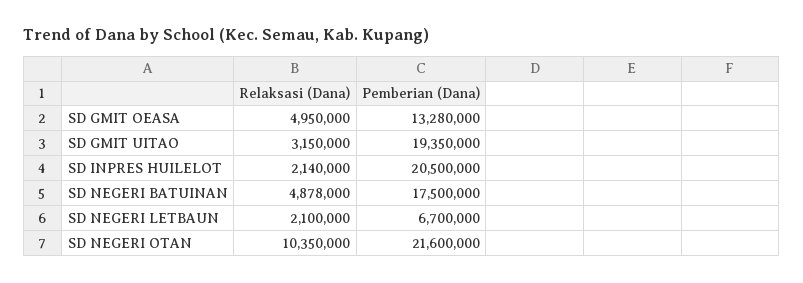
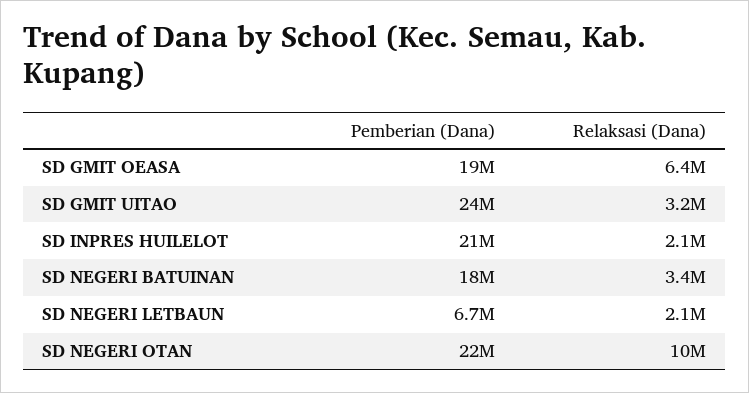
  {
    "Relaksasi (Dana)": {
-     "SD GMIT OEASA": 4950000,
+     "SD GMIT OEASA": 6400000,
      "SD GMIT UITAO": 3150000,
      "SD INPRES HUILELOT": 2140000,
-     "SD NEGERI BATUINAN": 4878000,
+     "SD NEGERI BATUINAN": 3400000,
      "SD NEGERI LETBAUN": 2100000,
      "SD NEGERI OTAN": 10350000
    },
    "Pemberian (Dana)": {
-     "SD GMIT OEASA": 13280000,
+     "SD GMIT OEASA": 19000000,
-     "SD GMIT UITAO": 19350000,
+     "SD GMIT UITAO": 24000000,
      "SD INPRES HUILELOT": 20500000,
      "SD NEGERI BATUINAN": 17500000,
      "SD NEGERI LETBAUN": 6700000,
      "SD NEGERI OTAN": 21600000
    }
  }

